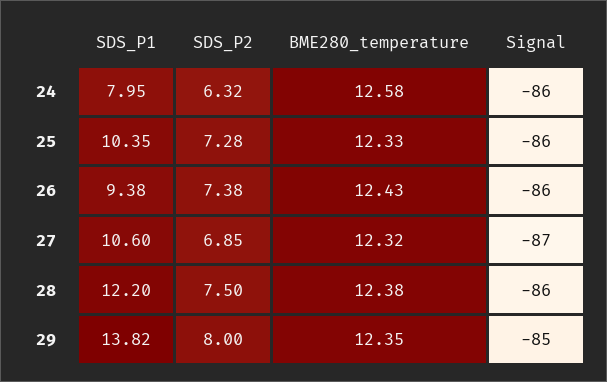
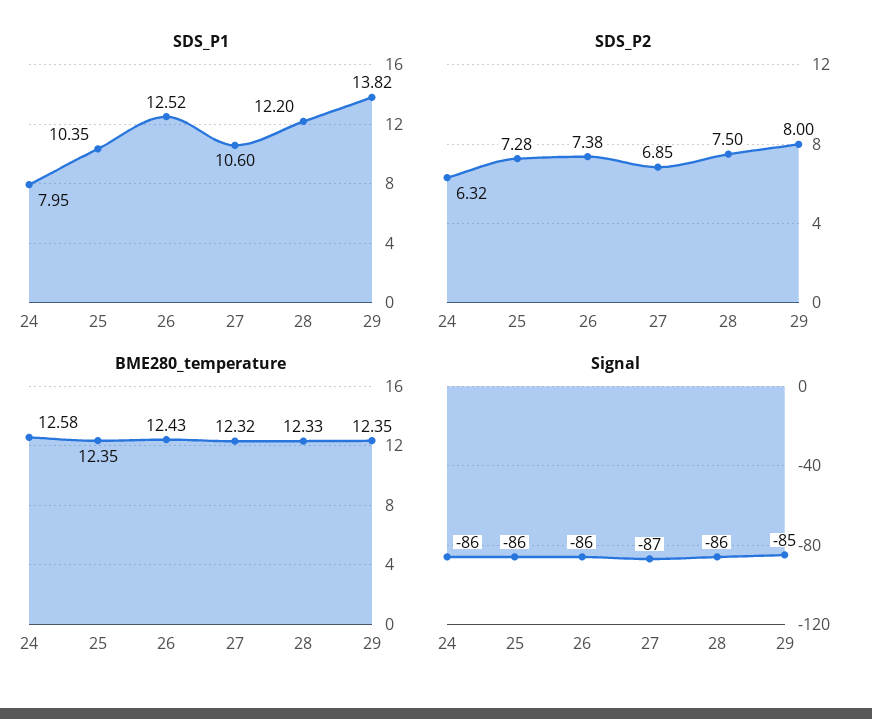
  {
    "SDS_P1": {
      "24": 7.95,
      "25": 10.35,
-     "26": 9.38,
+     "26": 12.52,
      "27": 10.6,
      "28": 12.2,
      "29": 13.82
    },
    "SDS_P2": {
      "24": 6.32,
      "25": 7.28,
      "26": 7.38,
      "27": 6.85,
      "28": 7.5,
      "29": 8
    },
    "BME280_temperature": {
      "24": 12.58,
-     "25": 12.33,
+     "25": 12.35,
      "26": 12.43,
      "27": 12.32,
-     "28": 12.38,
+     "28": 12.33,
      "29": 12.35
    },
    "Signal": {
      "24": -86,
      "25": -86,
      "26": -86,
      "27": -87,
      "28": -86,
      "29": -85
    }
  }

